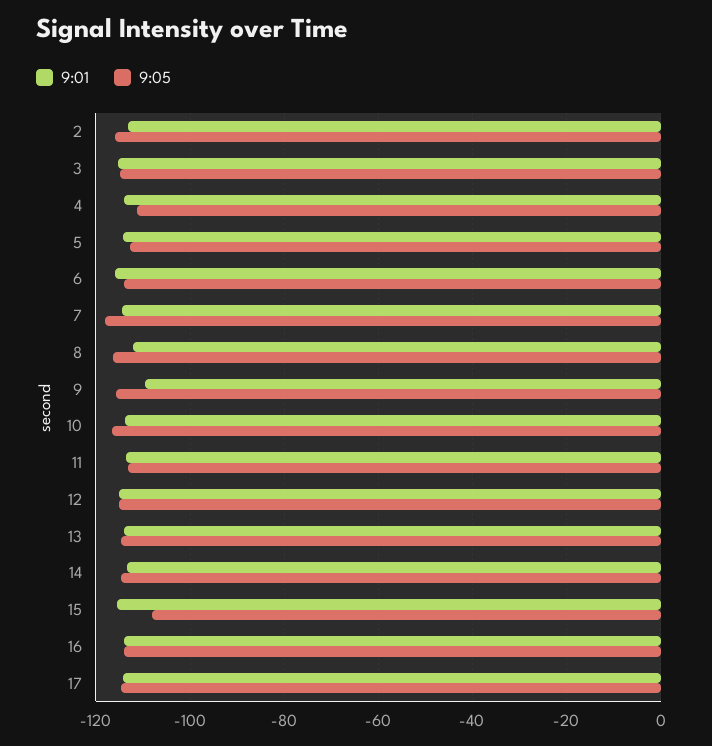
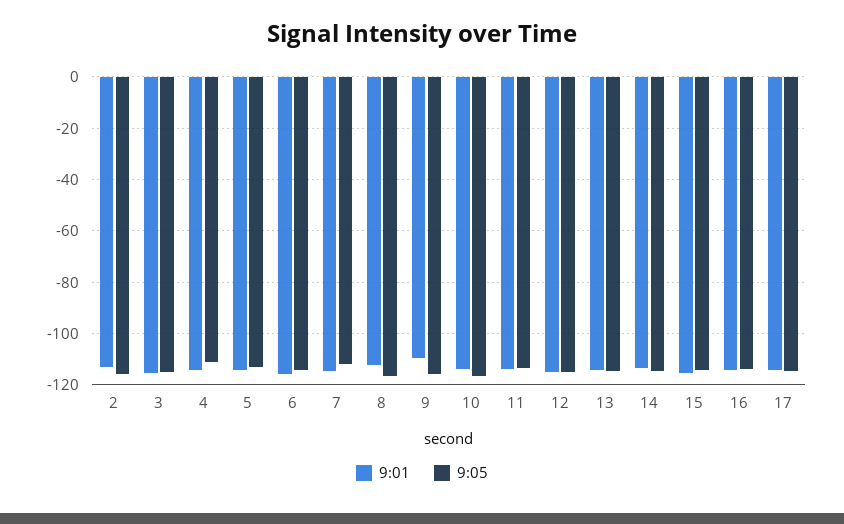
  {
    "9:01": {
      "2": -114,
      "3": -116,
      "4": -114,
      "5": -114,
      "6": -116,
      "7": -114,
      "8": -112,
      "9": -110,
      "10": -114,
      "11": -114,
      "12": -116,
      "13": -114,
      "14": -114,
      "15": -116,
      "16": -114,
      "17": -114
    },
    "9:05": {
      "2": -116,
      "3": -114,
      "4": -112,
      "5": -112,
      "6": -114,
-     "7": -118,
+     "7": -112.5,
      "8": -116,
      "9": -116,
      "10": -116,
      "11": -114,
      "12": -116,
      "13": -114,
      "14": -114,
-     "15": -108,
+     "15": -115,
      "16": -114,
      "17": -114
    }
  }

